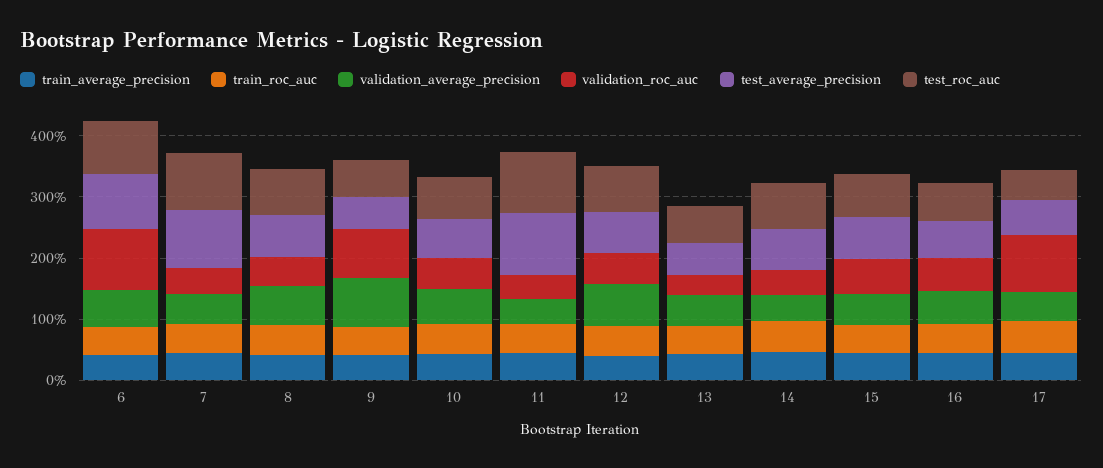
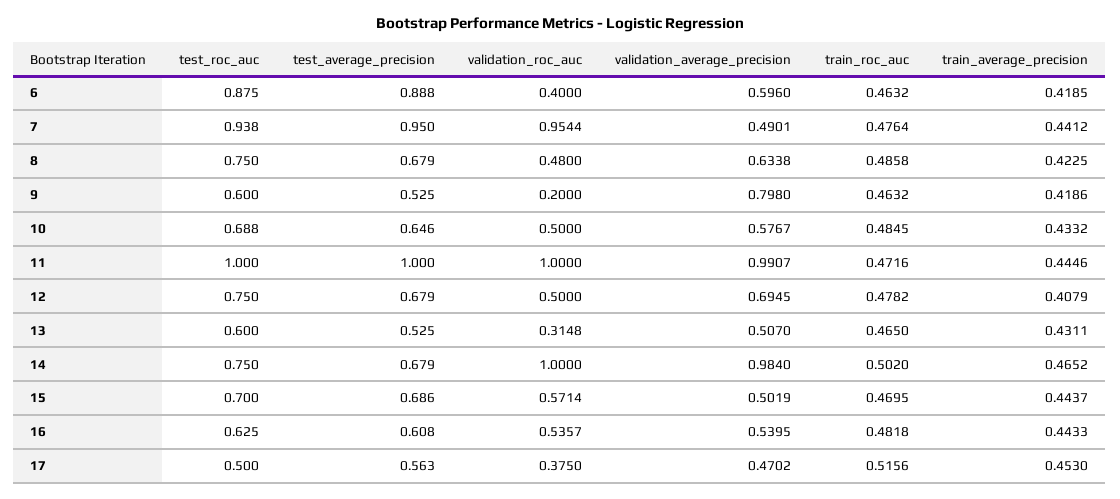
  {
    "train_average_precision": {
      "6": 0.4185,
      "7": 0.4412,
      "8": 0.4225,
      "9": 0.4186,
      "10": 0.4332,
      "11": 0.4446,
      "12": 0.4079,
      "13": 0.4311,
      "14": 0.4652,
      "15": 0.4437,
      "16": 0.4433,
      "17": 0.453
    },
    "train_roc_auc": {
      "6": 0.4632,
      "7": 0.4764,
      "8": 0.4858,
      "9": 0.4632,
      "10": 0.4845,
      "11": 0.4716,
      "12": 0.4782,
      "13": 0.465,
      "14": 0.502,
      "15": 0.4695,
      "16": 0.4818,
      "17": 0.5156
    },
    "validation_average_precision": {
      "6": 0.596,
      "7": 0.4901,
      "8": 0.6338,
      "9": 0.798,
      "10": 0.5767,
-     "11": 0.4,
+     "11": 0.9907,
      "12": 0.6945,
      "13": 0.507,
-     "14": 0.4,
+     "14": 0.984,
      "15": 0.5019,
      "16": 0.5395,
      "17": 0.4702
    },
    "validation_roc_auc": {
-     "6": 1,
+     "6": 0.4,
-     "7": 0.4,
+     "7": 0.9544,
      "8": 0.48,
-     "9": 0.8,
+     "9": 0.2,
      "10": 0.5,
-     "11": 0.4,
+     "11": 1,
      "12": 0.5,
      "13": 0.3148,
-     "14": 0.4,
+     "14": 1,
      "15": 0.5714,
      "16": 0.5357,
-     "17": 1
+     "17": 0.375
    },
    "test_average_precision": {
      "6": 0.888,
      "7": 0.95,
      "8": 0.679,
      "9": 0.525,
      "10": 0.646,
      "11": 1,
      "12": 0.679,
      "13": 0.525,
      "14": 0.679,
      "15": 0.686,
      "16": 0.608,
      "17": 0.563
    },
    "test_roc_auc": {
      "6": 0.875,
      "7": 0.938,
      "8": 0.75,
      "9": 0.6,
      "10": 0.688,
      "11": 1,
      "12": 0.75,
      "13": 0.6,
      "14": 0.75,
      "15": 0.7,
      "16": 0.625,
      "17": 0.5
    }
  }

